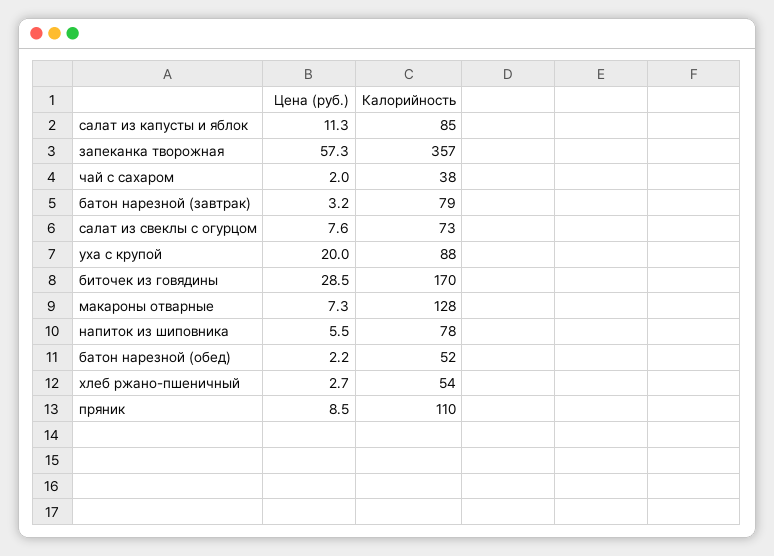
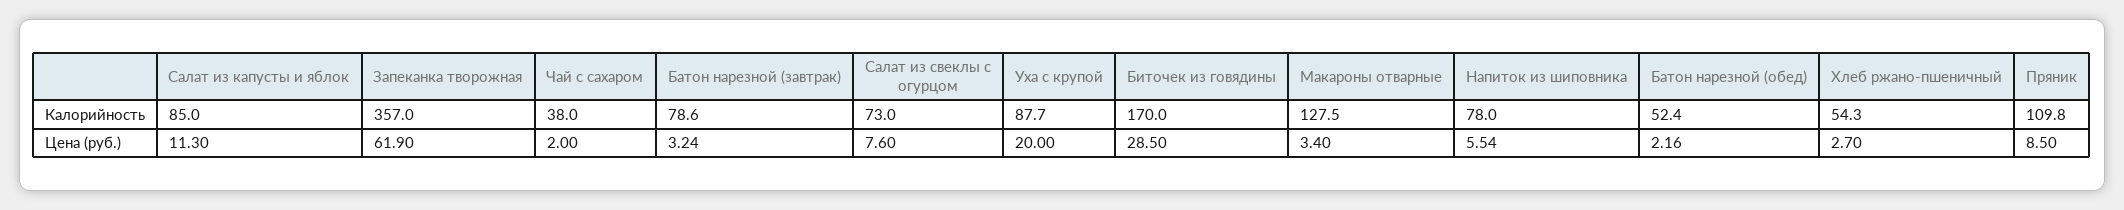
  {
    "Цена (руб.)": {
      "салат из капусты и яблок": 11.3,
-     "запеканка творожная": 57.3,
+     "запеканка творожная": 61.9,
      "чай с сахаром": 2,
      "батон нарезной (завтрак)": 3.24,
      "салат из свеклы с огурцом": 7.6,
      "уха с крупой": 20,
      "биточек из говядины": 28.5,
-     "макароны отварные": 7.3,
+     "макароны отварные": 3.4,
      "напиток из шиповника": 5.54,
      "батон нарезной (обед)": 2.16,
      "хлеб ржано-пшеничный": 2.7,
      "пряник": 8.5
    },
    "Калорийность": {
      "салат из капусты и яблок": 85,
      "запеканка творожная": 357,
      "чай с сахаром": 38,
      "батон нарезной (завтрак)": 78.6,
      "салат из свеклы с огурцом": 73,
      "уха с крупой": 87.7,
      "биточек из говядины": 170,
      "макароны отварные": 127.5,
      "напиток из шиповника": 78,
      "батон нарезной (обед)": 52.4,
      "хлеб ржано-пшеничный": 54.3,
      "пряник": 109.8
    }
  }

